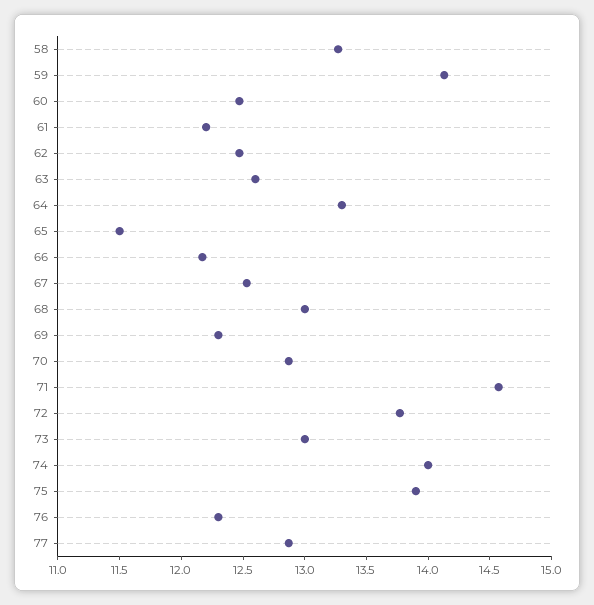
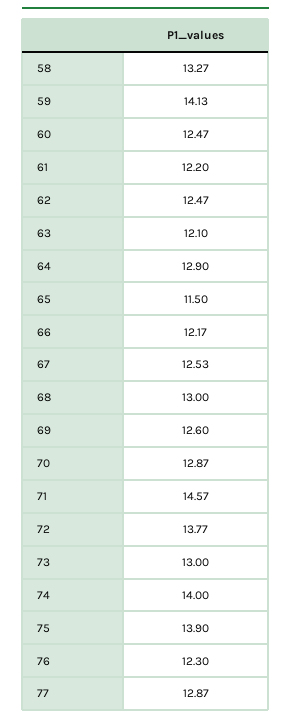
  {
    "58": 13.27,
    "59": 14.13,
    "60": 12.47,
    "61": 12.2,
    "62": 12.47,
-   "63": 12.6,
+   "63": 12.1,
-   "64": 13.3,
+   "64": 12.9,
    "65": 11.5,
    "66": 12.17,
    "67": 12.53,
    "68": 13,
-   "69": 12.3,
+   "69": 12.6,
    "70": 12.87,
    "71": 14.57,
    "72": 13.77,
    "73": 13,
    "74": 14,
    "75": 13.9,
    "76": 12.3,
    "77": 12.87
  }

